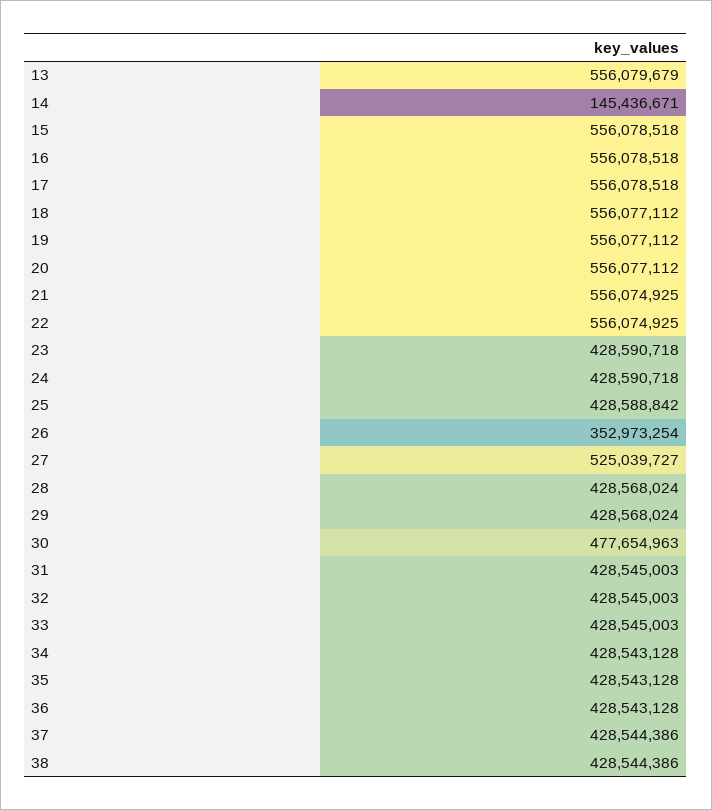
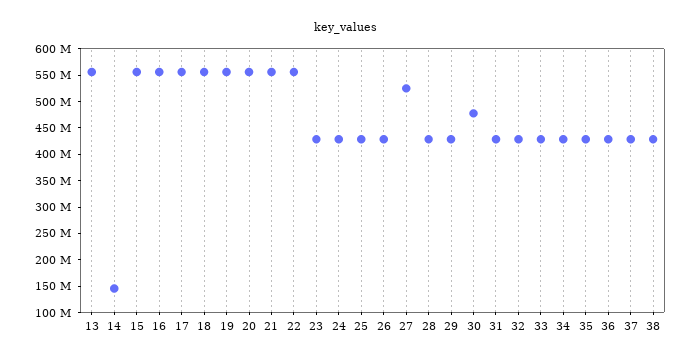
  {
    "13": 556079679,
    "14": 145436671,
    "15": 556078518,
    "16": 556078518,
    "17": 556078518,
    "18": 556077112,
    "19": 556077112,
    "20": 556077112,
    "21": 556074925,
    "22": 556074925,
    "23": 428590718,
    "24": 428590718,
    "25": 428588842,
-   "26": 352973254,
+   "26": 425000000,
    "27": 525039727,
    "28": 428568024,
    "29": 428568024,
    "30": 477654963,
    "31": 428545003,
    "32": 428545003,
    "33": 428545003,
    "34": 428543128,
    "35": 428543128,
    "36": 428543128,
    "37": 428544386,
    "38": 428544386
  }

